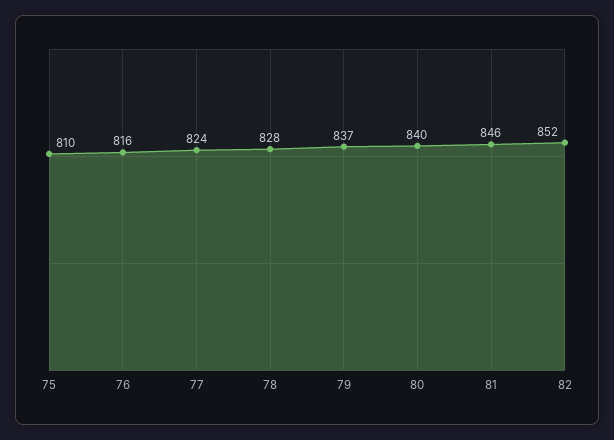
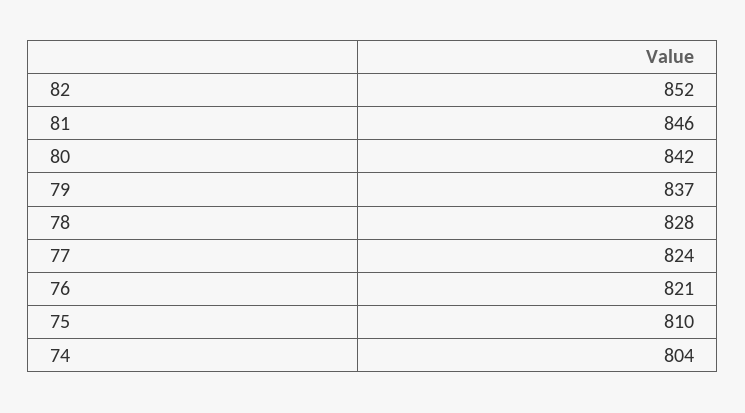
  {
    "75": 810,
-   "76": 816,
+   "76": 821,
    "77": 824,
    "78": 828,
    "79": 837,
-   "80": 840,
+   "80": 842,
    "81": 846,
-   "82": 852
+   "82": 852,
+   "74": 804
  }

